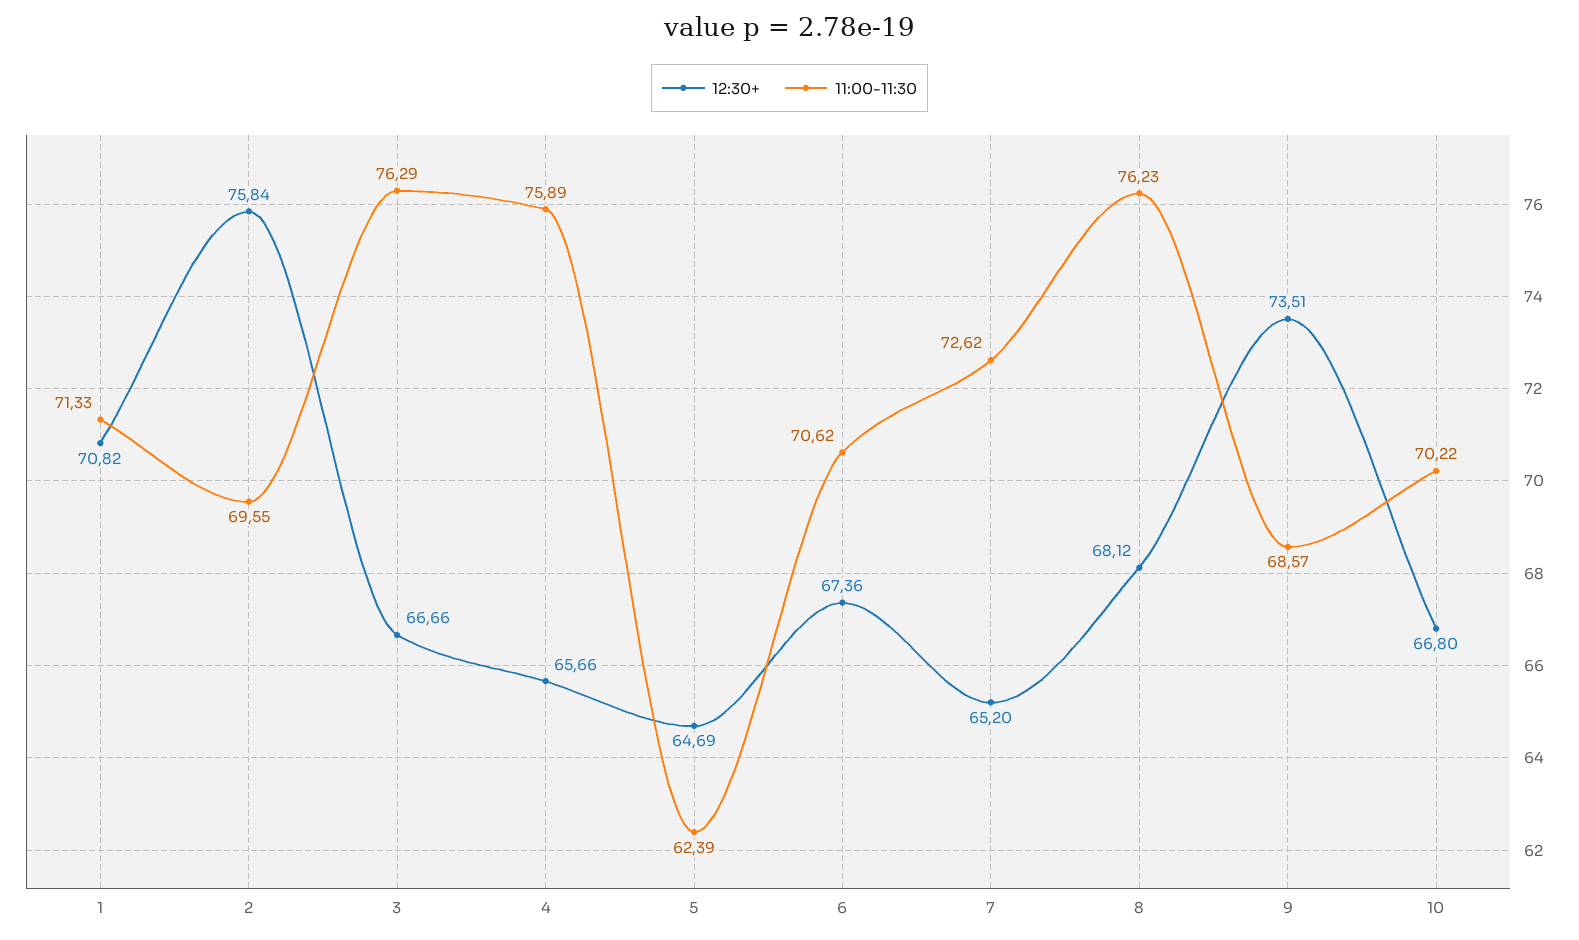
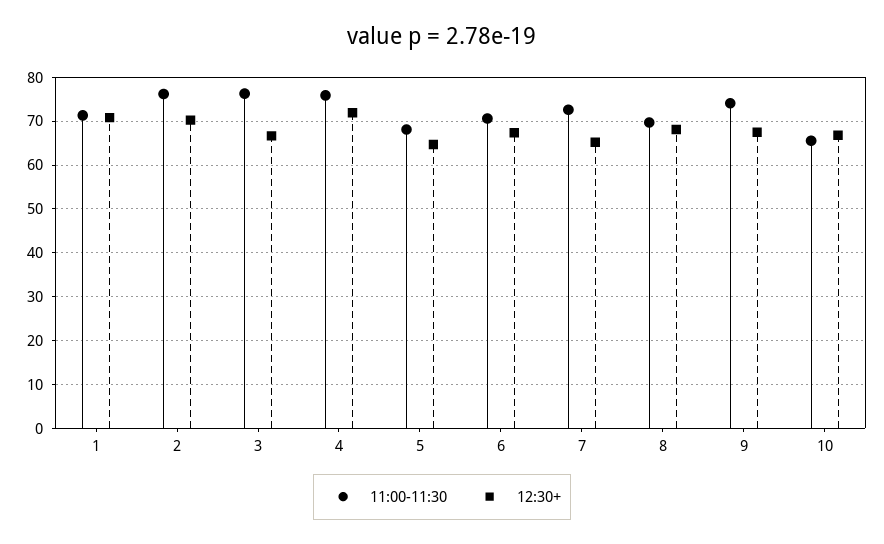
  {
    "12:30+": {
      "1": 70.82,
-     "2": 75.84,
+     "2": 70,
      "3": 66.66,
-     "4": 65.66,
+     "4": 72,
      "5": 64.69,
      "6": 67.36,
      "7": 65.2,
      "8": 68.12,
-     "9": 73.51,
+     "9": 68,
      "10": 66.8
    },
    "11:00-11:30": {
      "1": 71.33,
-     "2": 69.55,
+     "2": 76,
      "3": 76.29,
      "4": 75.89,
-     "5": 62.39,
+     "5": 68,
      "6": 70.62,
      "7": 72.62,
-     "8": 76.23,
+     "8": 70,
-     "9": 68.57,
+     "9": 74,
-     "10": 70.22
+     "10": 66
    }
  }

